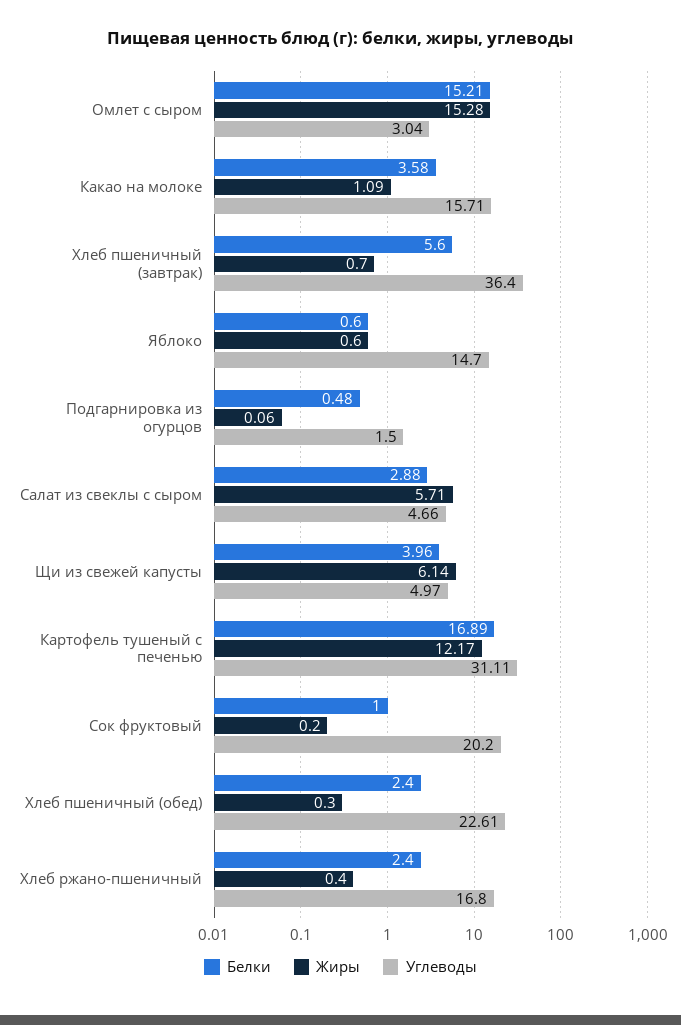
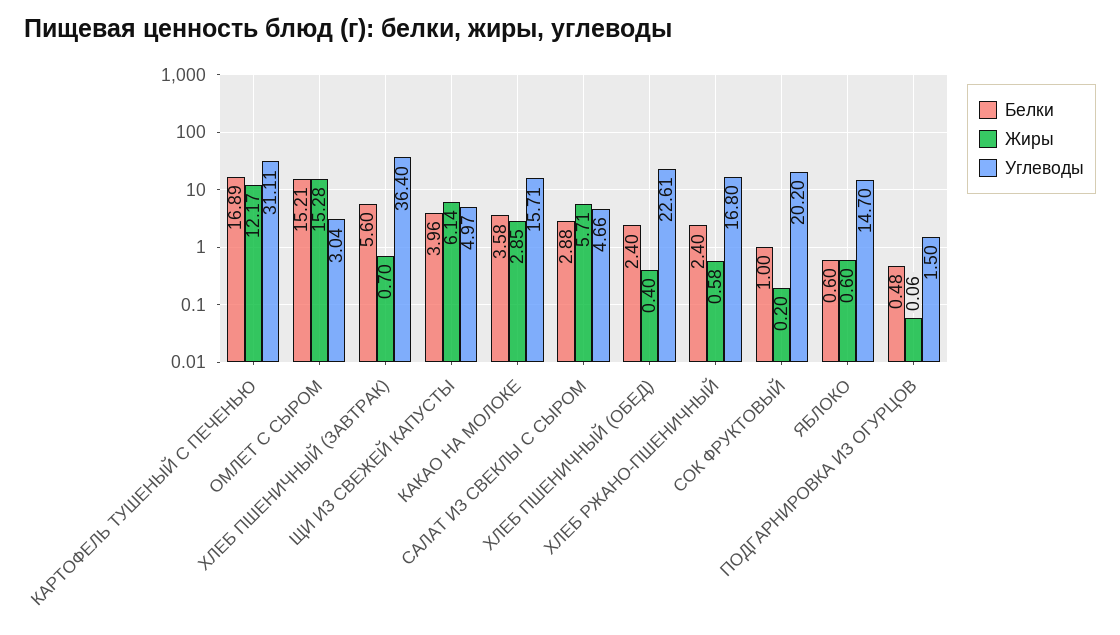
  {
    "Белки": {
      "Омлет с сыром": 15.21,
      "Какао на молоке": 3.58,
      "Хлеб пшеничный (завтрак)": 5.6,
      "Яблоко": 0.6,
      "Подгарнировка из огурцов": 0.48,
      "Салат из свеклы с сыром": 2.88,
      "Щи из свежей капусты": 3.96,
      "Картофель тушеный с печенью": 16.89,
      "Сок фруктовый": 1,
      "Хлеб пшеничный (обед)": 2.4,
      "Хлеб ржано-пшеничный": 2.4
    },
    "Жиры": {
      "Омлет с сыром": 15.28,
-     "Какао на молоке": 1.09,
+     "Какао на молоке": 2.85,
      "Хлеб пшеничный (завтрак)": 0.7,
      "Яблоко": 0.6,
      "Подгарнировка из огурцов": 0.06,
      "Салат из свеклы с сыром": 5.71,
      "Щи из свежей капусты": 6.14,
      "Картофель тушеный с печенью": 12.17,
      "Сок фруктовый": 0.2,
-     "Хлеб пшеничный (обед)": 0.3,
+     "Хлеб пшеничный (обед)": 0.4,
-     "Хлеб ржано-пшеничный": 0.4
+     "Хлеб ржано-пшеничный": 0.58
    },
    "Углеводы": {
      "Омлет с сыром": 3.04,
      "Какао на молоке": 15.71,
      "Хлеб пшеничный (завтрак)": 36.4,
      "Яблоко": 14.7,
      "Подгарнировка из огурцов": 1.5,
      "Салат из свеклы с сыром": 4.66,
      "Щи из свежей капусты": 4.97,
      "Картофель тушеный с печенью": 31.11,
      "Сок фруктовый": 20.2,
      "Хлеб пшеничный (обед)": 22.61,
      "Хлеб ржано-пшеничный": 16.8
    }
  }

